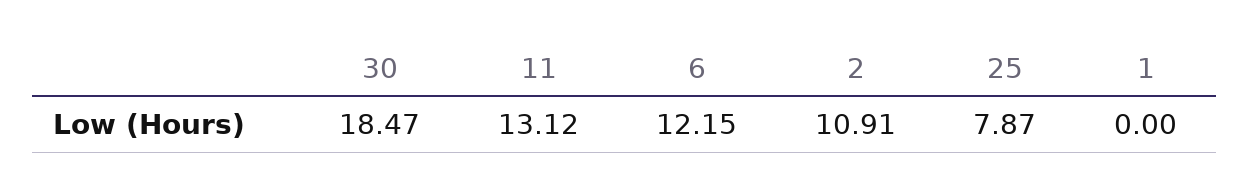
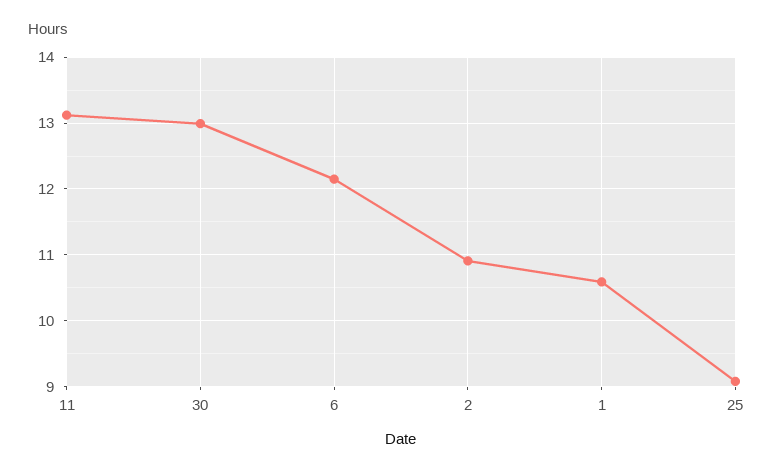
  {
-   "30": 18.47,
+   "30": 13,
    "11": 13.12,
    "6": 12.15,
    "2": 10.91,
-   "25": 7.87,
+   "25": 9.1,
-   "1": 0
+   "1": 10.6
  }

